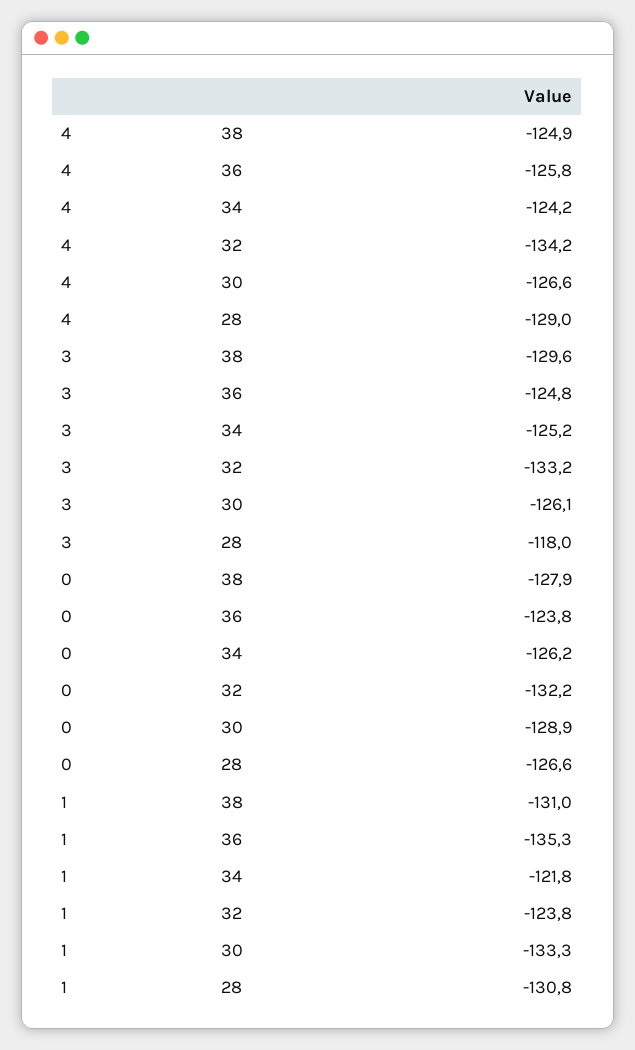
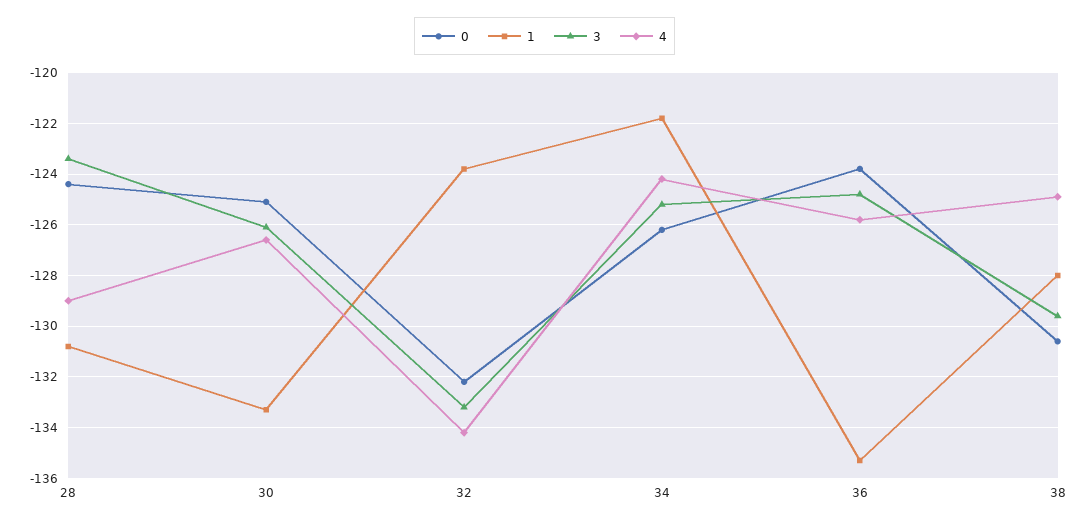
  {
    "4": {
      "38": -124.9,
      "36": -125.8,
      "34": -124.2,
      "32": -134.2,
      "30": -126.6,
      "28": -129
    },
    "3": {
      "38": -129.6,
      "36": -124.8,
      "34": -125.2,
      "32": -133.2,
      "30": -126.1,
-     "28": -118
+     "28": -123.5
    },
    "0": {
-     "38": -127.9,
+     "38": -130.5,
      "36": -123.8,
      "34": -126.2,
      "32": -132.2,
-     "30": -128.9,
+     "30": -125,
-     "28": -126.6
+     "28": -124.5
    },
    "1": {
-     "38": -131,
+     "38": -128,
      "36": -135.3,
      "34": -121.8,
      "32": -123.8,
      "30": -133.3,
      "28": -130.8
    }
  }

